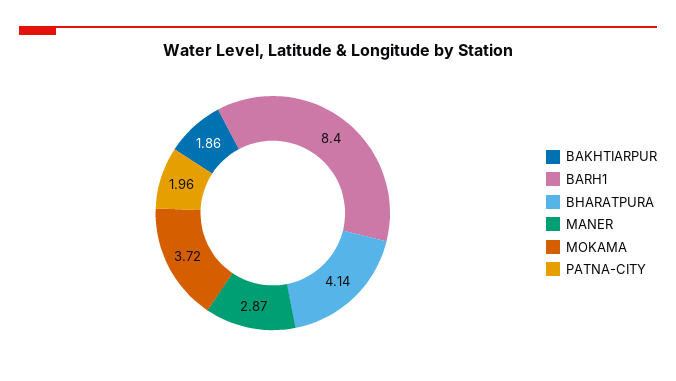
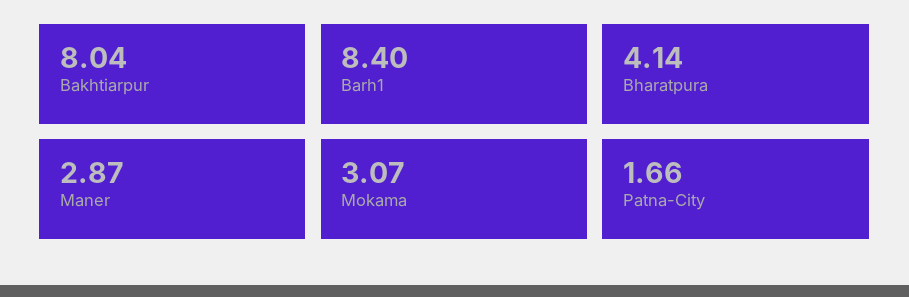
  {
-   "BAKHTIARPUR": 1.86,
+   "BAKHTIARPUR": 8.04,
    "BARH1": 8.4,
    "BHARATPURA": 4.14,
    "MANER": 2.87,
-   "MOKAMA": 3.72,
+   "MOKAMA": 3.07,
-   "PATNA-CITY": 1.96
+   "PATNA-CITY": 1.66
  }

